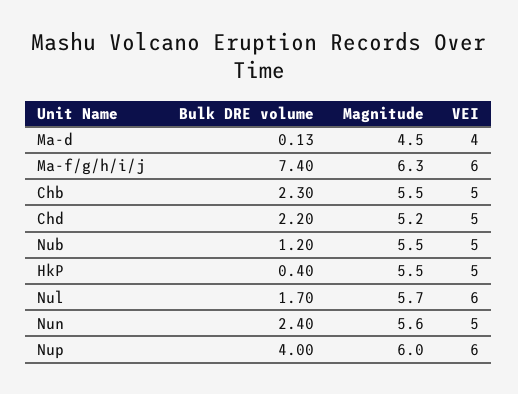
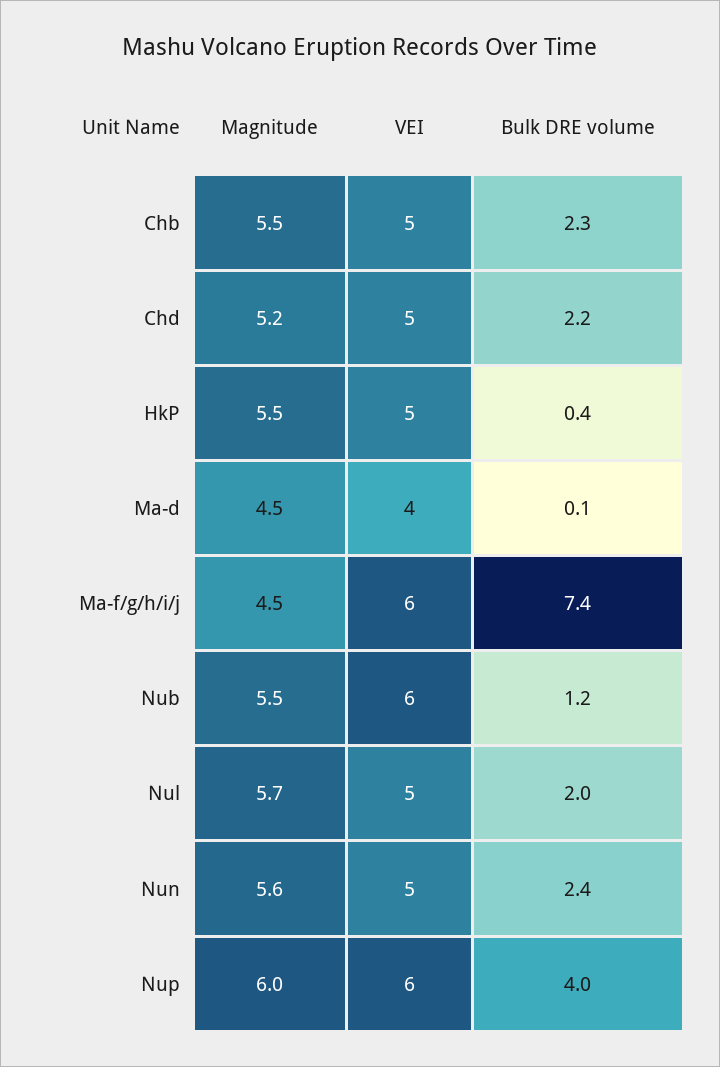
  {
    "Bulk DRE volume": {
      "Ma-d": 0.13,
      "Ma-f/g/h/i/j": 7.4,
      "Chb": 2.3,
      "Chd": 2.2,
      "Nub": 1.2,
      "HkP": 0.4,
-     "Nul": 1.7,
+     "Nul": 2,
      "Nun": 2.4,
      "Nup": 4
    },
    "Magnitude": {
      "Ma-d": 4.5,
-     "Ma-f/g/h/i/j": 6.3,
+     "Ma-f/g/h/i/j": 4.5,
      "Chb": 5.5,
      "Chd": 5.2,
      "Nub": 5.5,
      "HkP": 5.5,
      "Nul": 5.7,
      "Nun": 5.6,
      "Nup": 6
    },
    "VEI": {
      "Ma-d": 4,
      "Ma-f/g/h/i/j": 6,
      "Chb": 5,
      "Chd": 5,
-     "Nub": 5,
+     "Nub": 6,
      "HkP": 5,
-     "Nul": 6,
+     "Nul": 5,
      "Nun": 5,
      "Nup": 6
    }
  }

